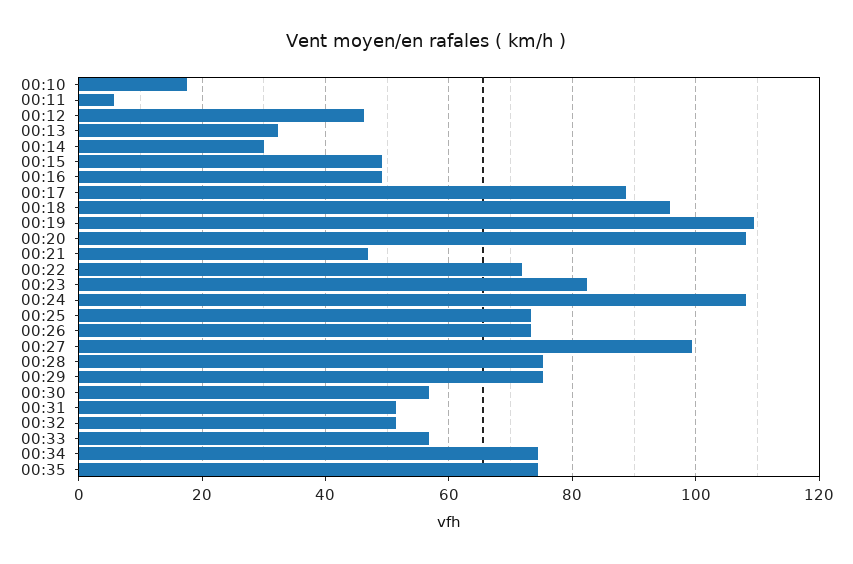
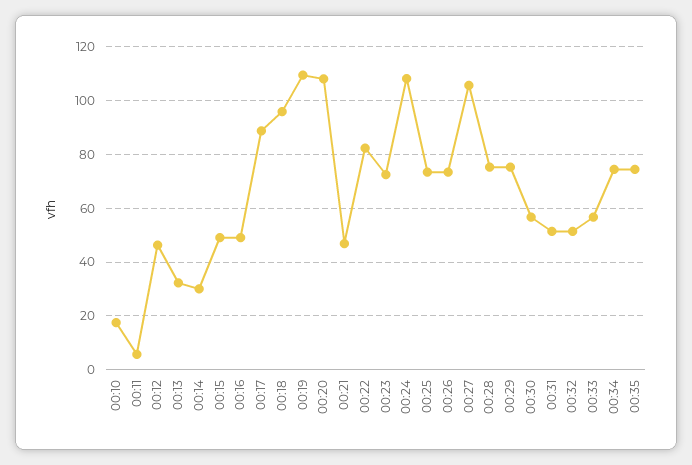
  {
    "00:10": 18,
    "00:11": 6,
    "00:12": 46,
    "00:13": 32,
    "00:14": 30,
    "00:15": 50,
    "00:16": 50,
    "00:17": 88,
    "00:18": 96,
    "00:19": 110,
    "00:20": 108,
    "00:21": 46,
-   "00:22": 72,
+   "00:22": 82.5,
-   "00:23": 82,
+   "00:23": 72.5,
    "00:24": 108,
    "00:25": 74,
    "00:26": 74,
-   "00:27": 100,
+   "00:27": 105,
    "00:28": 76,
    "00:29": 76,
    "00:30": 56,
    "00:31": 52,
    "00:32": 52,
    "00:33": 56,
    "00:34": 74,
    "00:35": 74
  }

